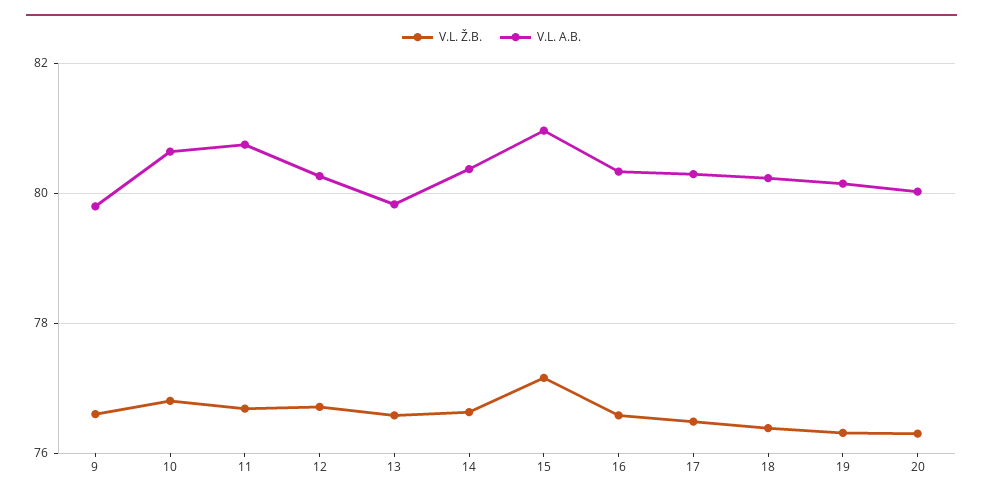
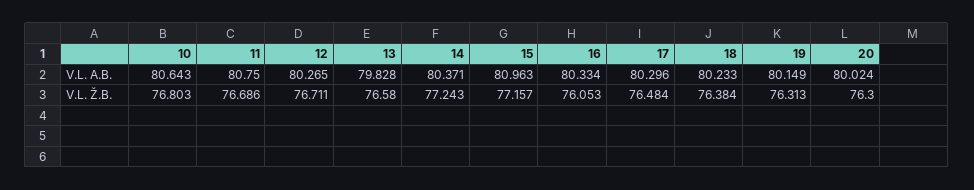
  {
    "V.L. Ž.B.": {
-     "9": 76.6,
      "10": 76.803,
      "11": 76.686,
      "12": 76.711,
      "13": 76.58,
-     "14": 76.6,
+     "14": 77.243,
      "15": 77.157,
-     "16": 76.6,
+     "16": 76.053,
      "17": 76.484,
      "18": 76.384,
      "19": 76.313,
      "20": 76.3
    },
    "V.L. A.B.": {
-     "9": 79.8,
      "10": 80.643,
      "11": 80.75,
      "12": 80.265,
      "13": 79.828,
      "14": 80.371,
      "15": 80.963,
      "16": 80.334,
      "17": 80.296,
      "18": 80.233,
      "19": 80.149,
      "20": 80.024
    }
  }

